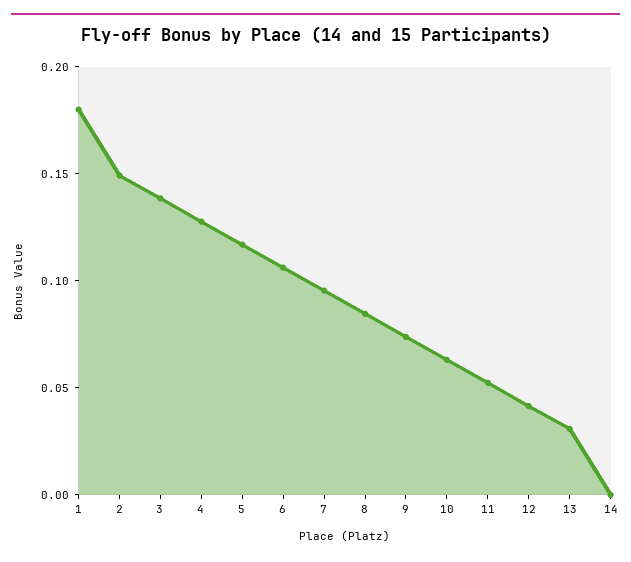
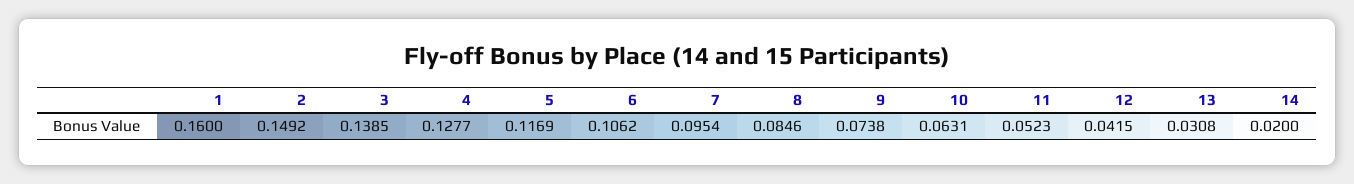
  {
-   "1": 0.18,
+   "1": 0.16,
    "2": 0.1492,
    "3": 0.1385,
    "4": 0.1277,
    "5": 0.1169,
    "6": 0.1062,
    "7": 0.0954,
    "8": 0.0846,
    "9": 0.0738,
    "10": 0.0631,
    "11": 0.0523,
    "12": 0.0415,
    "13": 0.0308,
-   "14": 0
+   "14": 0.02
  }

